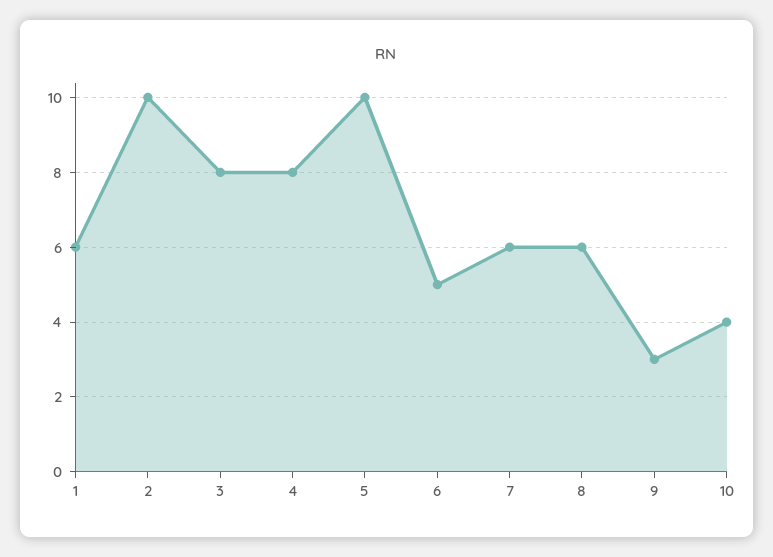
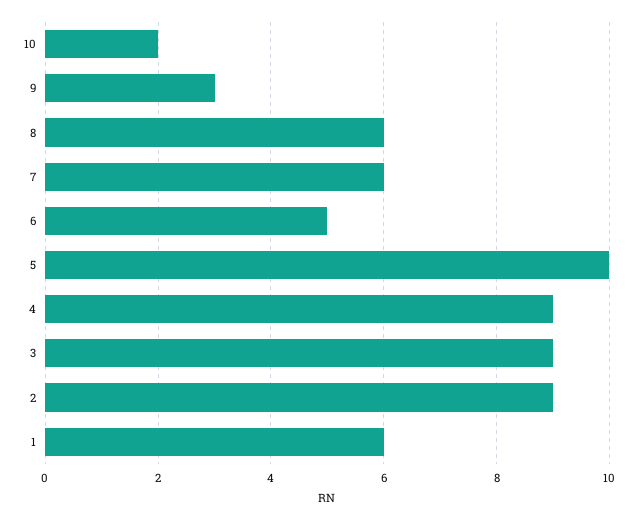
  {
    "1": 6,
-   "2": 10,
+   "2": 9,
-   "3": 8,
+   "3": 9,
-   "4": 8,
+   "4": 9,
    "5": 10,
    "6": 5,
    "7": 6,
    "8": 6,
    "9": 3,
-   "10": 4
+   "10": 2
  }

